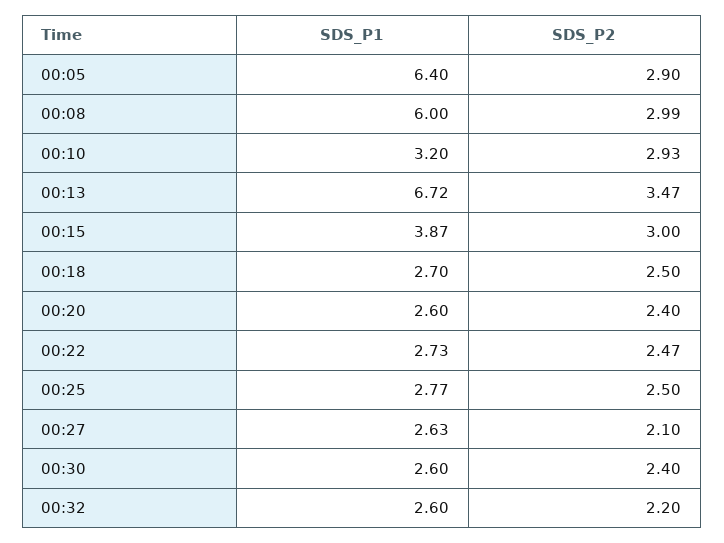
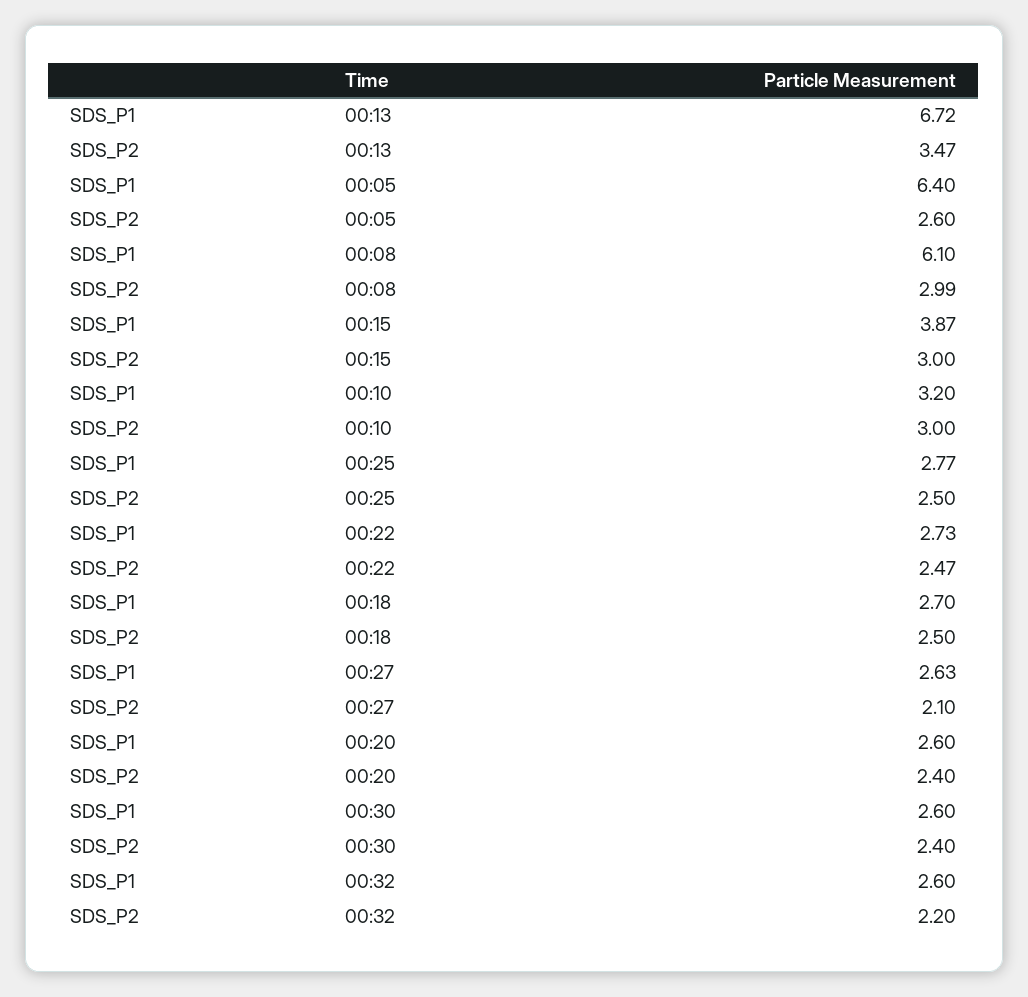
  {
    "SDS_P1": {
      "00:05": 6.4,
-     "00:08": 6,
+     "00:08": 6.1,
      "00:10": 3.2,
      "00:13": 6.72,
      "00:15": 3.87,
      "00:18": 2.7,
      "00:20": 2.6,
      "00:22": 2.73,
      "00:25": 2.77,
      "00:27": 2.63,
      "00:30": 2.6,
      "00:32": 2.6
    },
    "SDS_P2": {
-     "00:05": 2.9,
+     "00:05": 2.6,
      "00:08": 2.99,
-     "00:10": 2.93,
+     "00:10": 3,
      "00:13": 3.47,
      "00:15": 3,
      "00:18": 2.5,
      "00:20": 2.4,
      "00:22": 2.47,
      "00:25": 2.5,
      "00:27": 2.1,
      "00:30": 2.4,
      "00:32": 2.2
    }
  }

